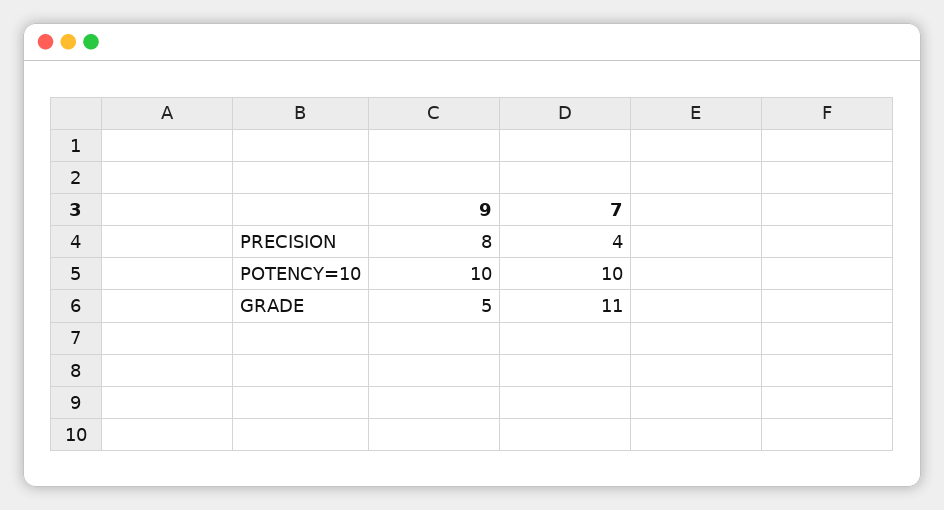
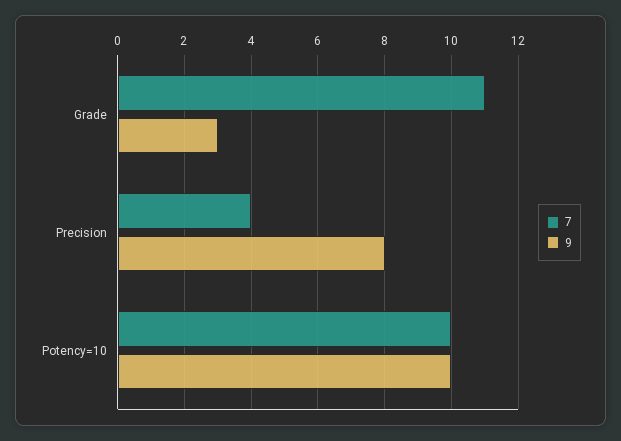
  {
    "9": {
      "PRECISION": 8,
      "POTENCY=10": 10,
-     "GRADE": 5
+     "GRADE": 3
    },
    "7": {
      "PRECISION": 4,
      "POTENCY=10": 10,
      "GRADE": 11
    }
  }

